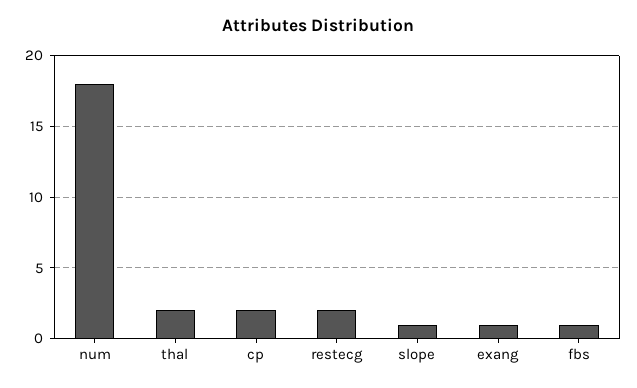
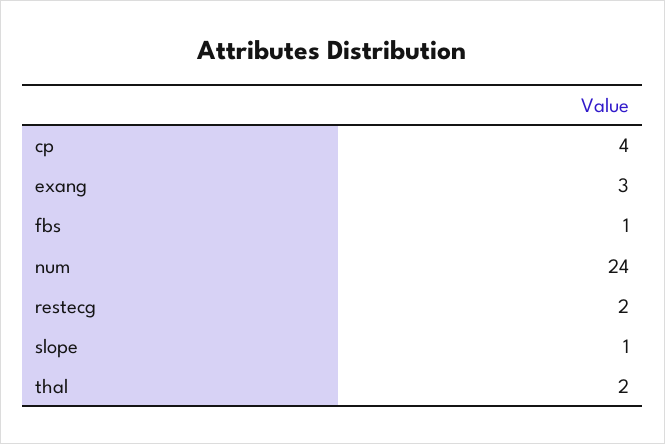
  {
-   "num": 18,
+   "num": 24,
    "thal": 2,
-   "cp": 2,
+   "cp": 4,
    "restecg": 2,
    "slope": 1,
-   "exang": 1,
+   "exang": 3,
    "fbs": 1
  }

